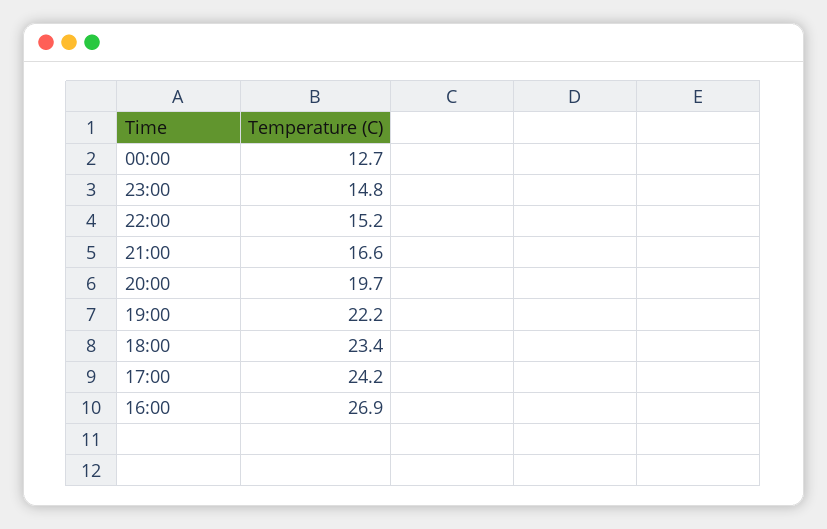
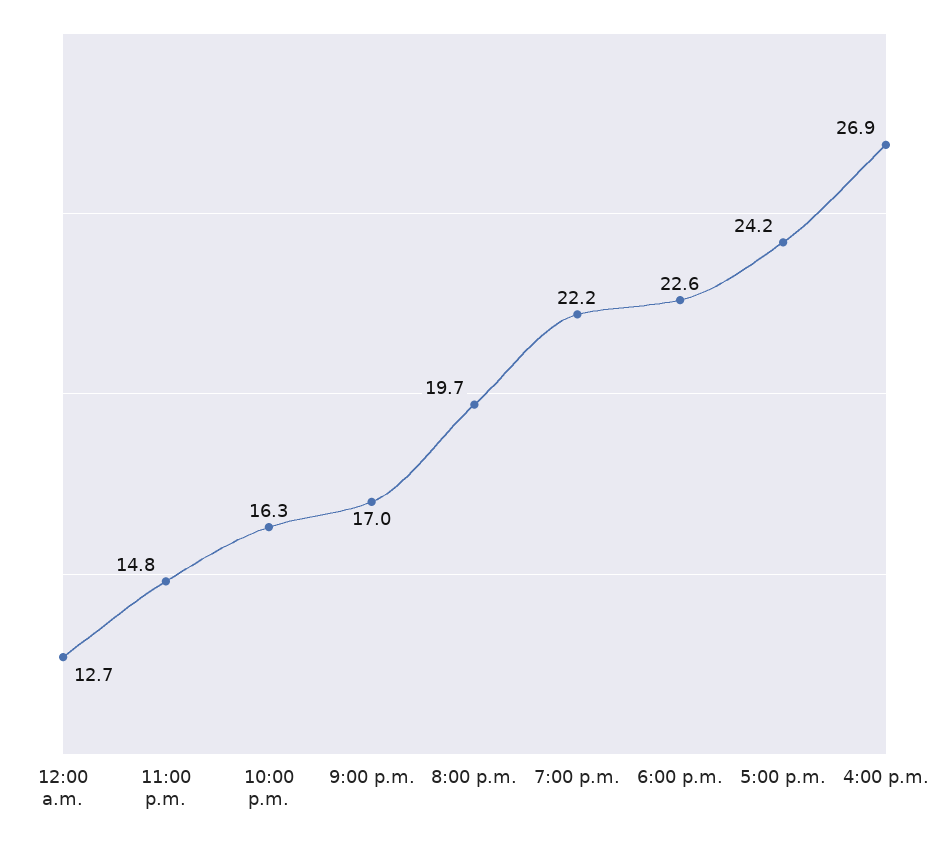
  {
    "00:00": 12.7,
    "23:00": 14.8,
-   "22:00": 15.2,
+   "22:00": 16.3,
-   "21:00": 16.6,
+   "21:00": 17,
    "20:00": 19.7,
    "19:00": 22.2,
-   "18:00": 23.4,
+   "18:00": 22.6,
    "17:00": 24.2,
    "16:00": 26.9
  }

